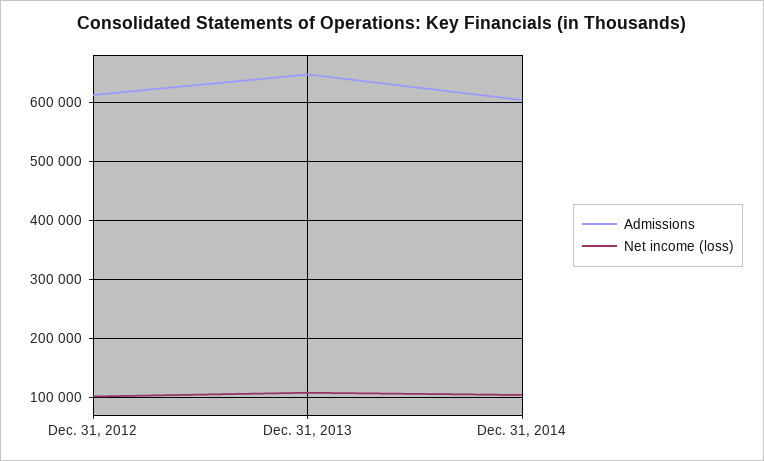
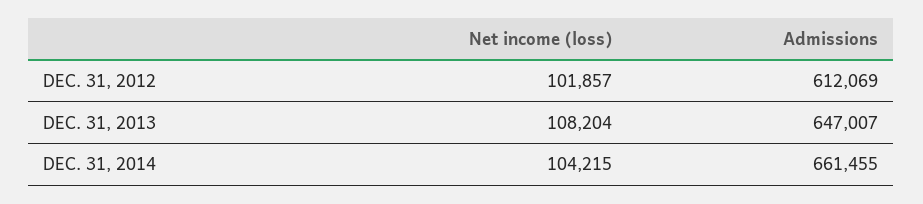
  {
    "Admissions": {
      "Dec. 31, 2012": 612069,
      "Dec. 31, 2013": 647007,
-     "Dec. 31, 2014": 600000
+     "Dec. 31, 2014": 661455
    },
    "Net income (loss)": {
      "Dec. 31, 2012": 101857,
      "Dec. 31, 2013": 108204,
      "Dec. 31, 2014": 104215
    }
  }

